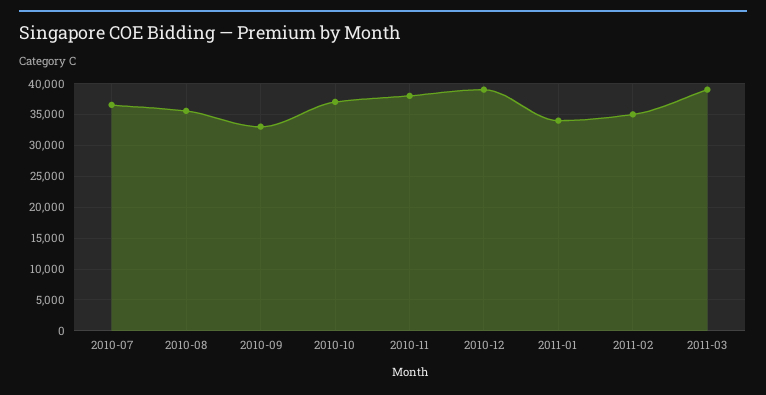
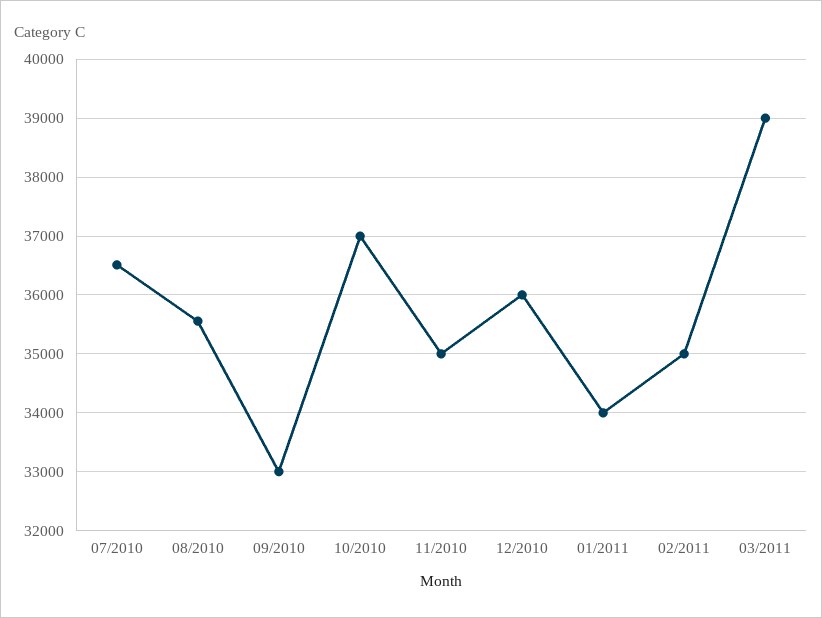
  {
    "2010-07": 36600,
    "2010-08": 35600,
    "2010-09": 33000,
    "2010-10": 37000,
-   "2010-11": 38000,
+   "2010-11": 35000,
-   "2010-12": 39000,
+   "2010-12": 36000,
    "2011-01": 34000,
    "2011-02": 35000,
    "2011-03": 39000
  }

